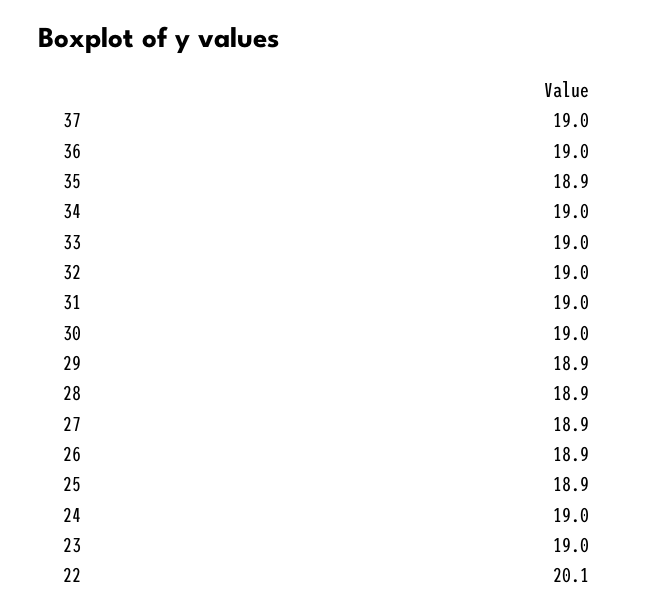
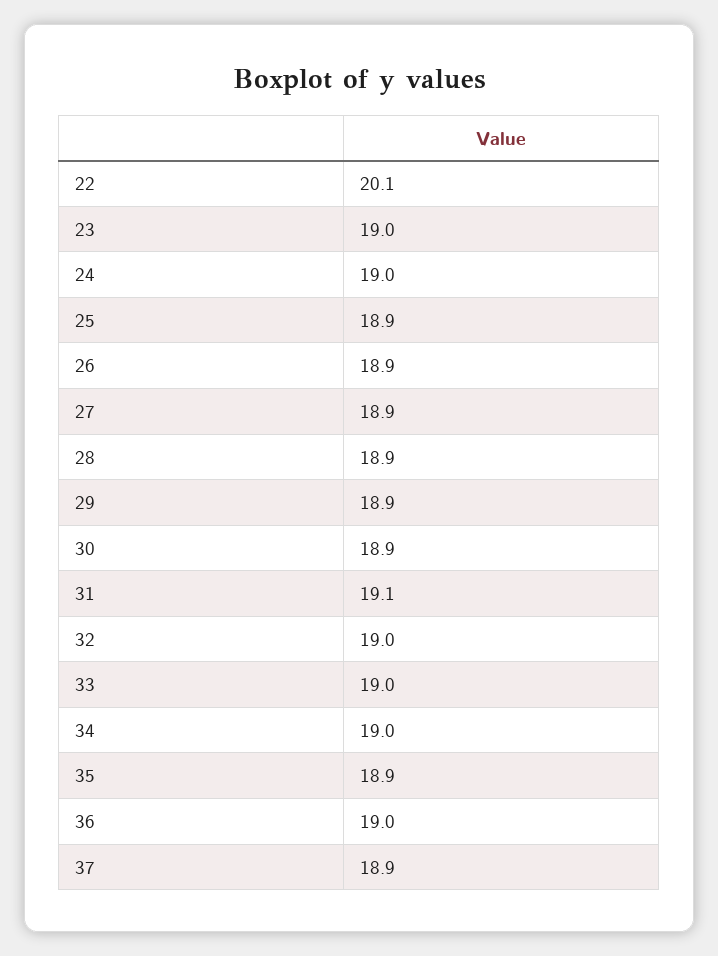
  {
-   "37": 19,
+   "37": 18.9,
    "36": 19,
    "35": 18.9,
    "34": 19,
    "33": 19,
    "32": 19,
-   "31": 19,
+   "31": 19.1,
-   "30": 19,
+   "30": 18.9,
    "29": 18.9,
    "28": 18.9,
    "27": 18.9,
    "26": 18.9,
    "25": 18.9,
    "24": 19,
    "23": 19,
    "22": 20.1
  }

